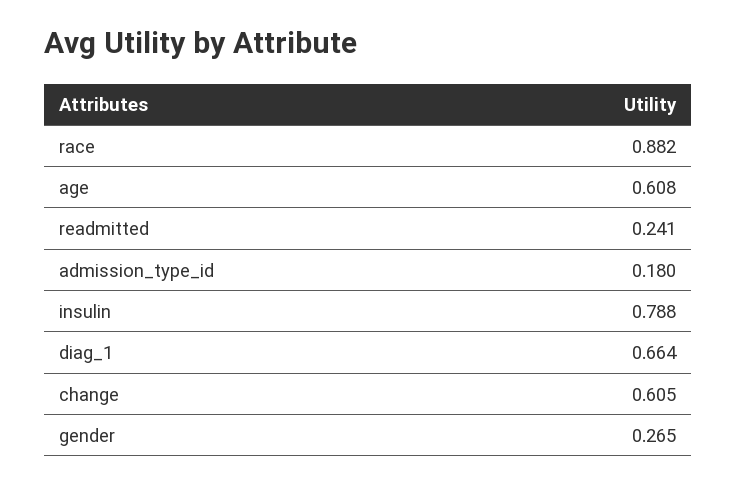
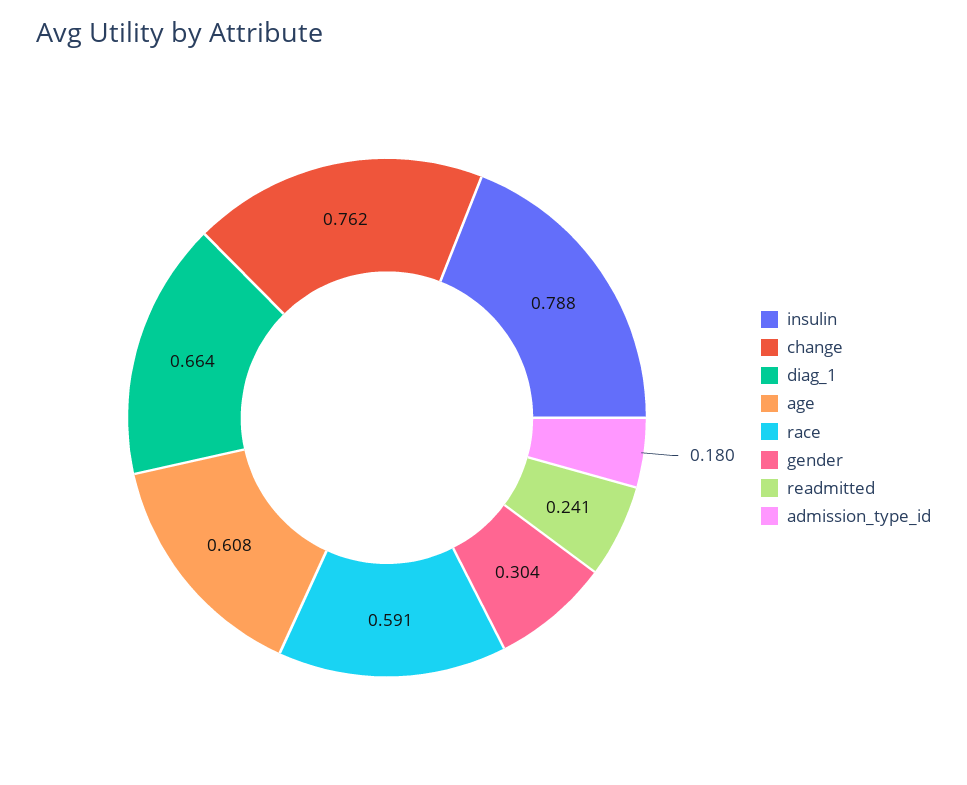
  {
-   "race": 0.882,
+   "race": 0.591,
    "age": 0.608,
    "readmitted": 0.241,
    "admission_type_id": 0.18,
    "insulin": 0.788,
    "diag_1": 0.664,
-   "change": 0.605,
+   "change": 0.762,
-   "gender": 0.265
+   "gender": 0.304
  }

